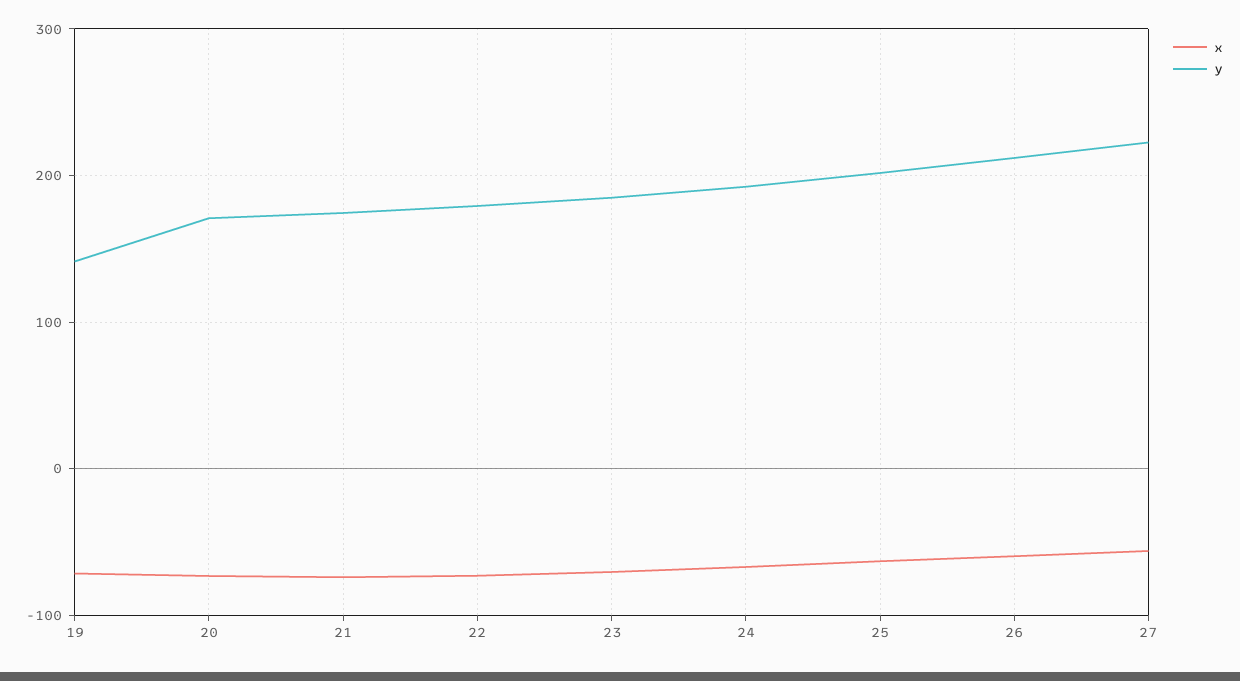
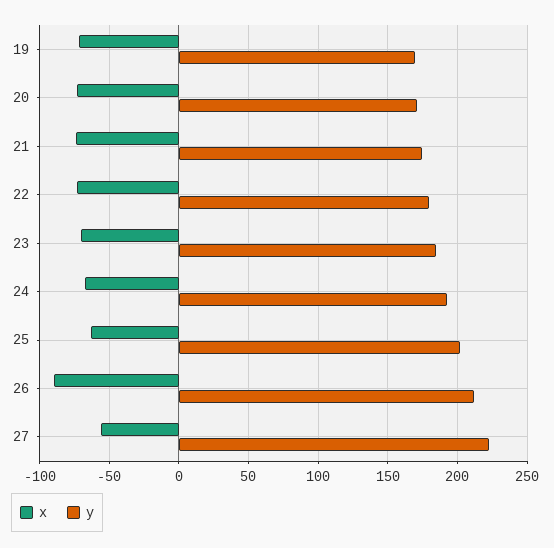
  {
    "x": {
      "19": -70,
      "20": -75,
      "21": -75,
      "22": -75,
      "23": -70,
      "24": -65,
      "25": -65,
-     "26": -60,
+     "26": -90,
      "27": -55
    },
    "y": {
-     "19": 140,
+     "19": 170,
      "20": 170,
      "21": 175,
      "22": 180,
      "23": 185,
      "24": 195,
      "25": 200,
      "26": 210,
      "27": 225
    }
  }

